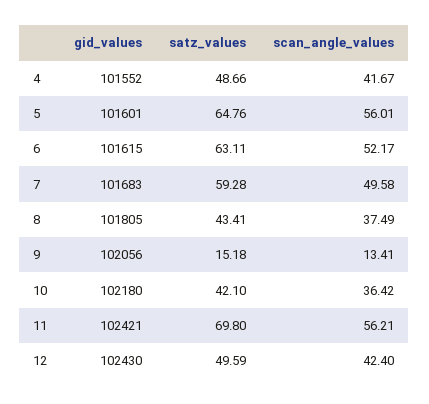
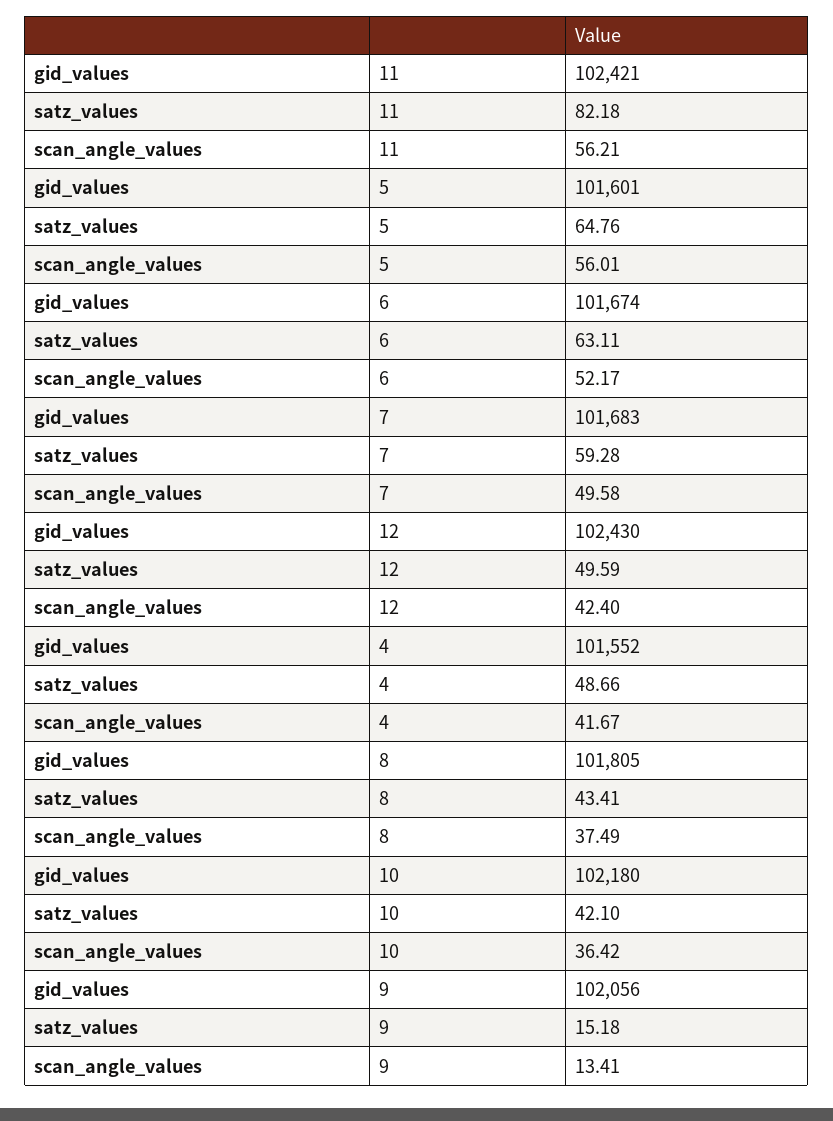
  {
    "gid_values": {
      "4": 101552,
      "5": 101601,
-     "6": 101615,
+     "6": 101674,
      "7": 101683,
      "8": 101805,
      "9": 102056,
      "10": 102180,
      "11": 102421,
      "12": 102430
    },
    "satz_values": {
      "4": 48.66,
      "5": 64.76,
      "6": 63.11,
      "7": 59.28,
      "8": 43.41,
      "9": 15.18,
      "10": 42.1,
-     "11": 69.8,
+     "11": 82.18,
      "12": 49.59
    },
    "scan_angle_values": {
      "4": 41.67,
      "5": 56.01,
      "6": 52.17,
      "7": 49.58,
      "8": 37.49,
      "9": 13.41,
      "10": 36.42,
      "11": 56.21,
      "12": 42.4
    }
  }

